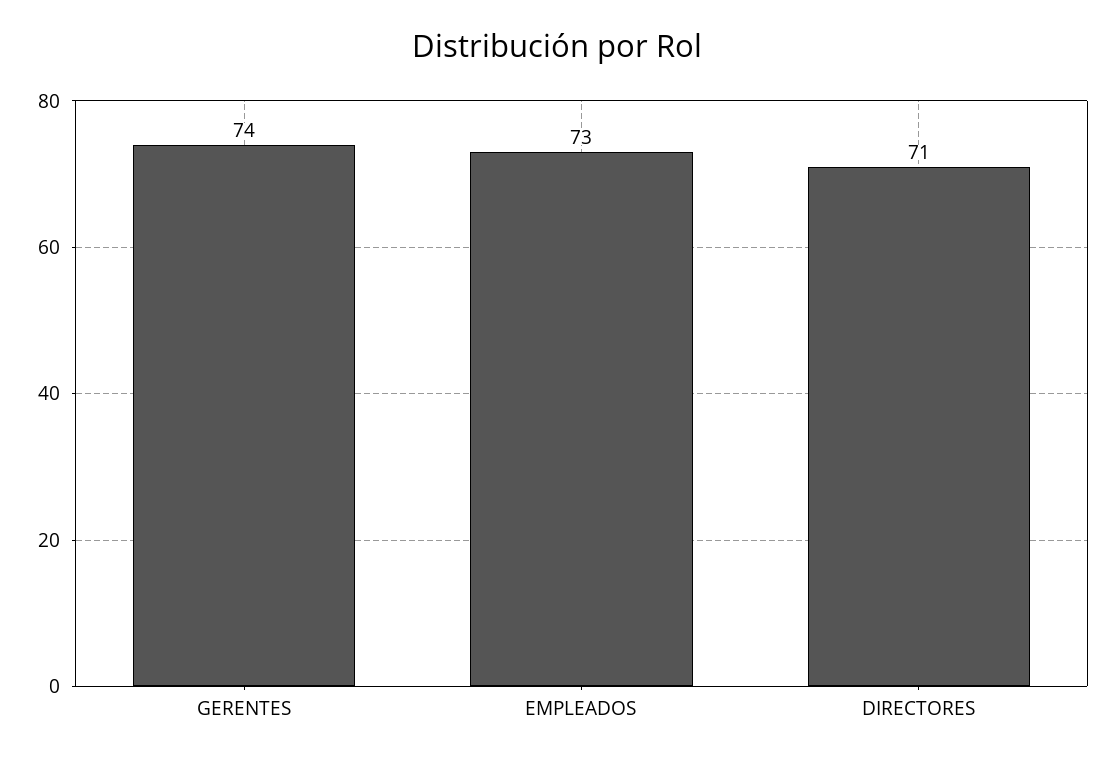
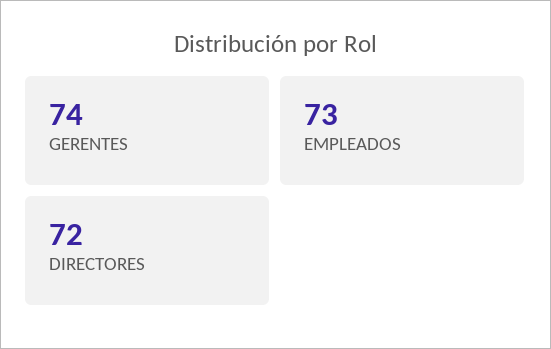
  {
    "GERENTES": 74,
    "EMPLEADOS": 73,
-   "DIRECTORES": 71
+   "DIRECTORES": 72
  }

